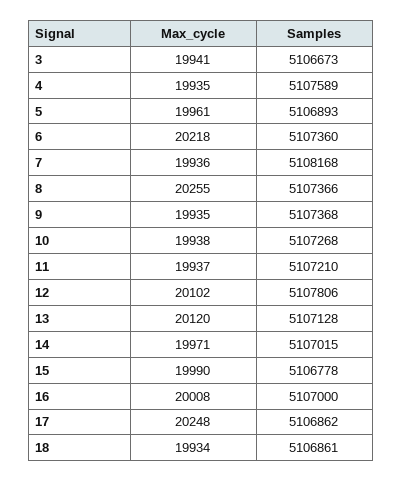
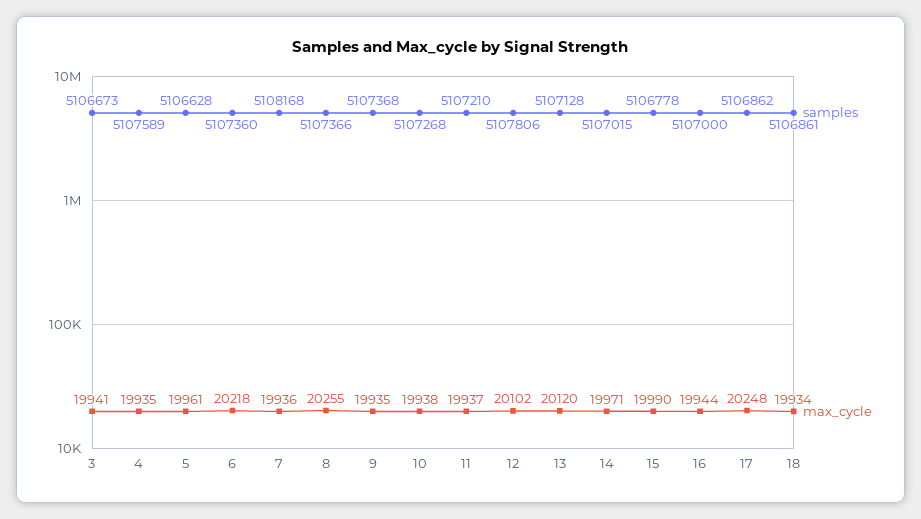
  {
    "Max_cycle": {
      "3": 19941,
      "4": 19935,
      "5": 19961,
      "6": 20218,
      "7": 19936,
      "8": 20255,
      "9": 19935,
      "10": 19938,
      "11": 19937,
      "12": 20102,
      "13": 20120,
      "14": 19971,
      "15": 19990,
-     "16": 20008,
+     "16": 19944,
      "17": 20248,
      "18": 19934
    },
    "Samples": {
      "3": 5106673,
      "4": 5107589,
-     "5": 5106893,
+     "5": 5106628,
      "6": 5107360,
      "7": 5108168,
      "8": 5107366,
      "9": 5107368,
      "10": 5107268,
      "11": 5107210,
      "12": 5107806,
      "13": 5107128,
      "14": 5107015,
      "15": 5106778,
      "16": 5107000,
      "17": 5106862,
      "18": 5106861
    }
  }

